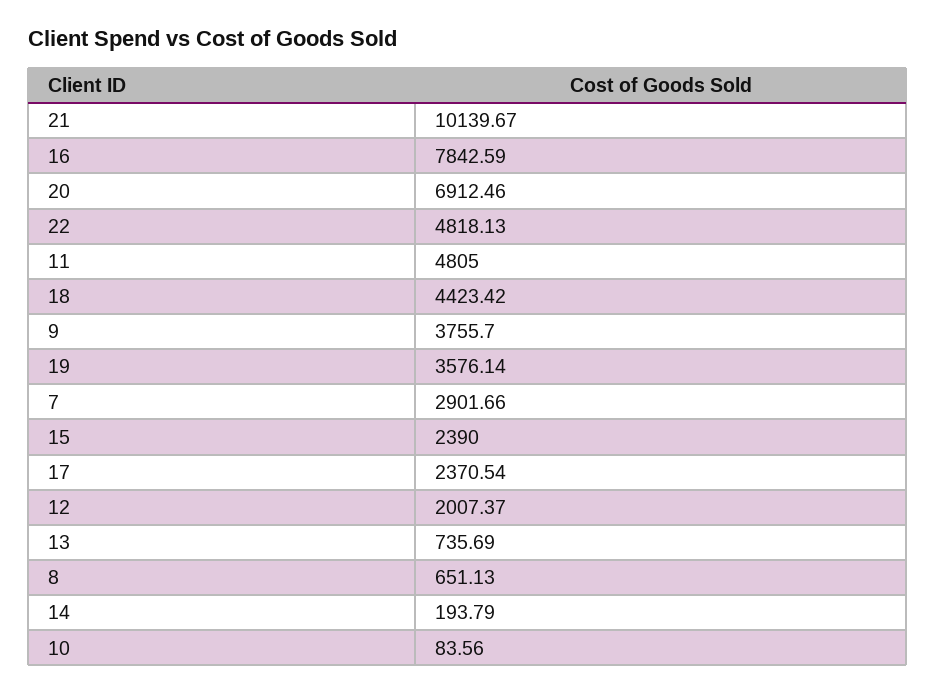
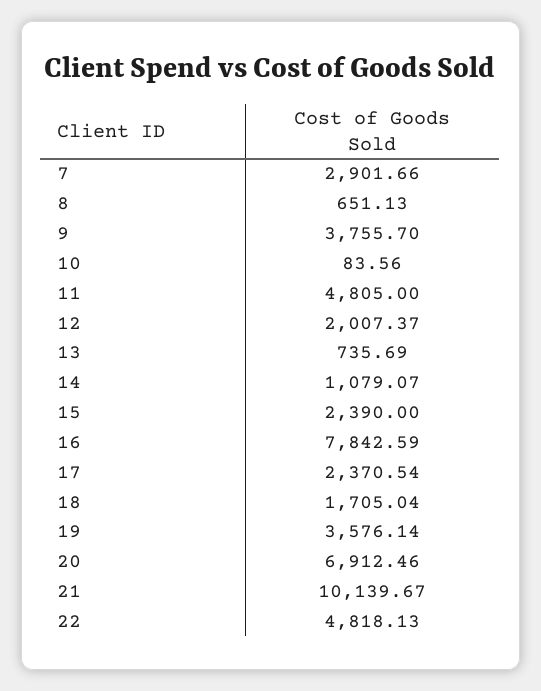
  {
    "21": 10139.67,
    "16": 7842.59,
    "20": 6912.46,
    "22": 4818.13,
    "11": 4805,
-   "18": 4423.42,
+   "18": 1705.04,
    "9": 3755.7,
    "19": 3576.14,
    "7": 2901.66,
    "15": 2390,
    "17": 2370.54,
    "12": 2007.37,
    "13": 735.69,
    "8": 651.13,
-   "14": 193.79,
+   "14": 1079.07,
    "10": 83.56
  }

